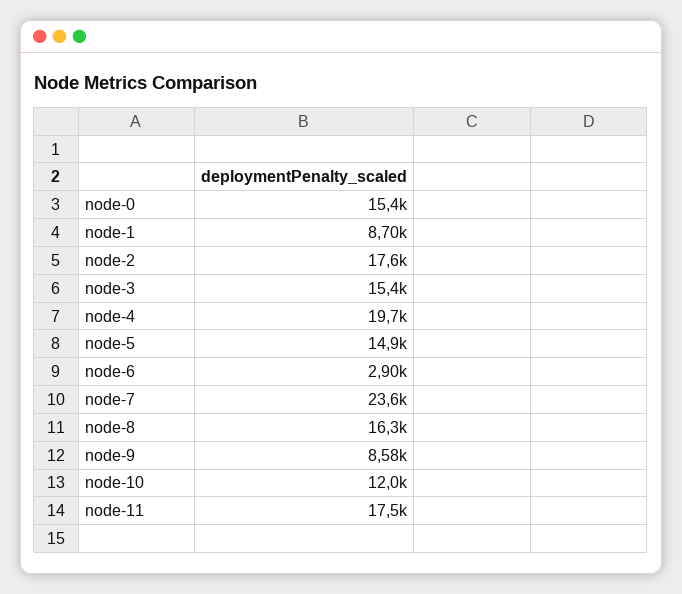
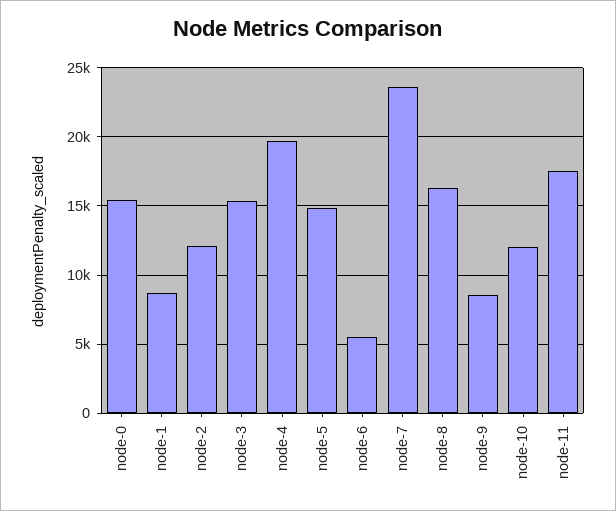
  {
    "node-0": 15400,
    "node-1": 8700,
-   "node-2": 17600,
+   "node-2": 12000,
    "node-3": 15400,
    "node-4": 19700,
    "node-5": 14900,
-   "node-6": 2900,
+   "node-6": 5500,
    "node-7": 23600,
    "node-8": 16300,
    "node-9": 8580,
    "node-10": 12000,
    "node-11": 17500
  }

